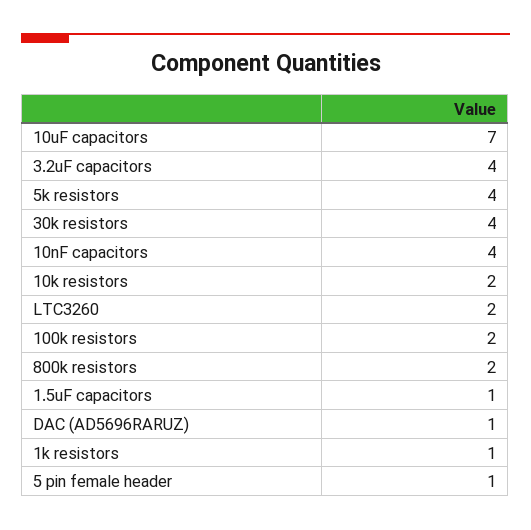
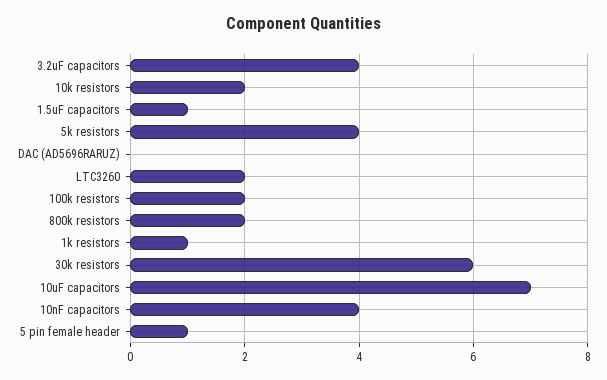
  {
    "10uF capacitors": 7,
    "3.2uF capacitors": 4,
    "5k resistors": 4,
-   "30k resistors": 4,
+   "30k resistors": 6,
    "10nF capacitors": 4,
    "10k resistors": 2,
    "LTC3260": 2,
    "100k resistors": 2,
    "800k resistors": 2,
    "1.5uF capacitors": 1,
-   "DAC (AD5696RARUZ)": 1,
+   "DAC (AD5696RARUZ)": 0,
    "1k resistors": 1,
    "5 pin female header": 1
  }

